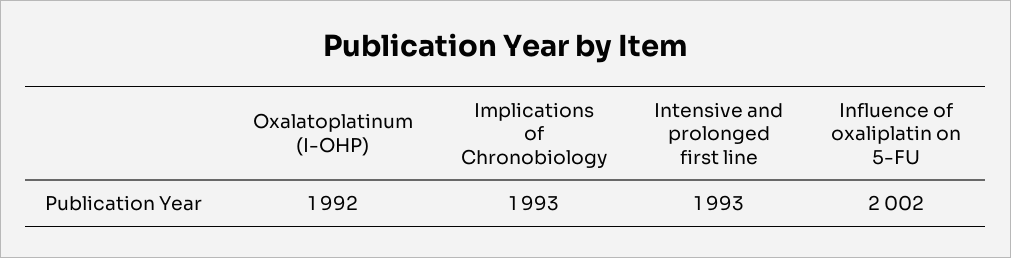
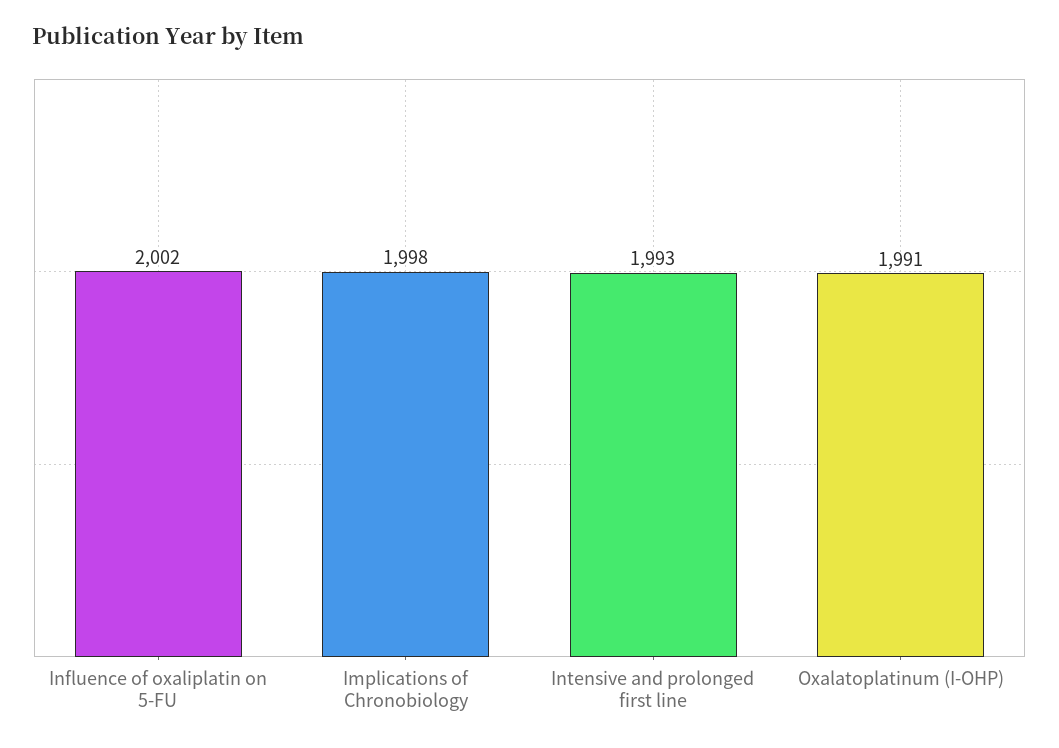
  {
-   "Oxalatoplatinum (I-OHP)": 1992,
+   "Oxalatoplatinum (I-OHP)": 1991,
-   "Implications of Chronobiology": 1993,
+   "Implications of Chronobiology": 1998,
    "Intensive and prolonged first line": 1993,
    "Influence of oxaliplatin on 5-FU": 2002
  }

